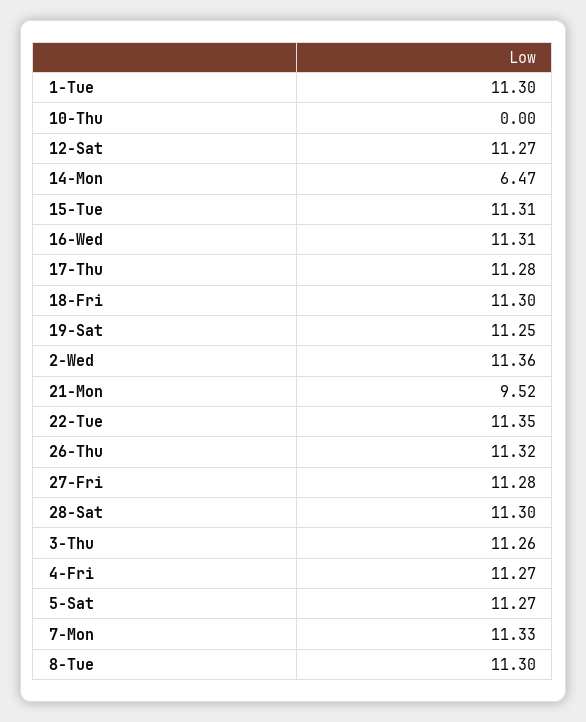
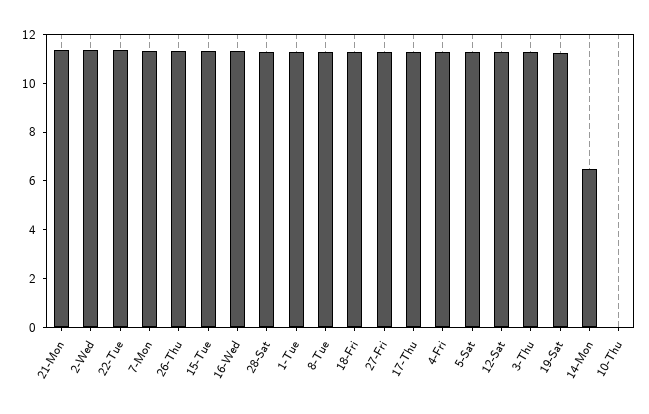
  {
    "1-Tue": 11.3,
    "10-Thu": 0,
    "12-Sat": 11.27,
    "14-Mon": 6.47,
    "15-Tue": 11.31,
    "16-Wed": 11.31,
    "17-Thu": 11.28,
    "18-Fri": 11.3,
    "19-Sat": 11.25,
    "2-Wed": 11.36,
-   "21-Mon": 9.52,
+   "21-Mon": 11.5,
    "22-Tue": 11.35,
    "26-Thu": 11.32,
    "27-Fri": 11.28,
    "28-Sat": 11.3,
    "3-Thu": 11.26,
    "4-Fri": 11.27,
    "5-Sat": 11.27,
    "7-Mon": 11.33,
    "8-Tue": 11.3
  }

